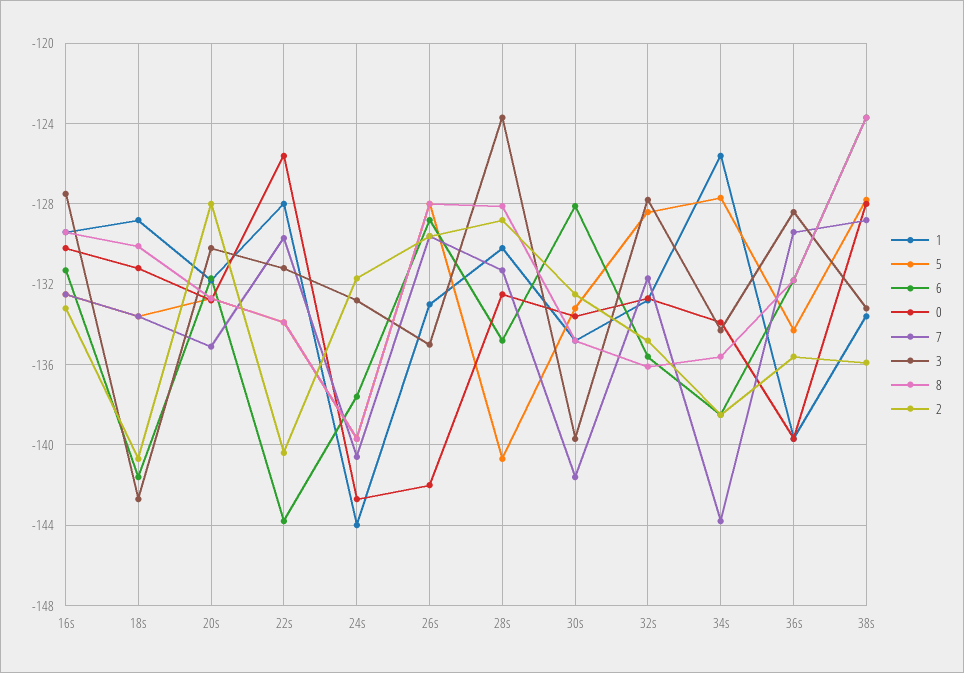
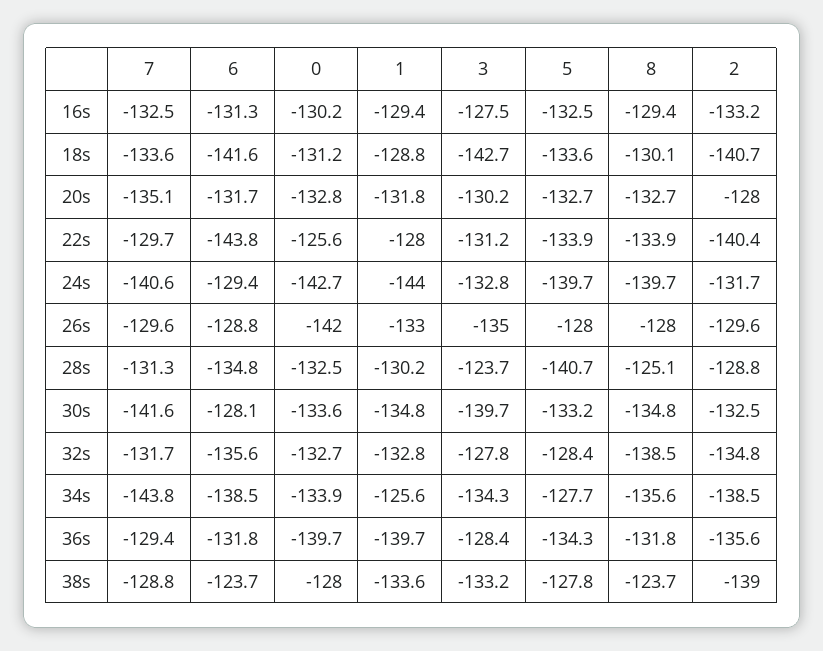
  {
    "1": {
      "16s": -129.4,
      "18s": -128.8,
      "20s": -131.8,
      "22s": -128,
      "24s": -144,
      "26s": -133,
      "28s": -130.2,
      "30s": -134.8,
      "32s": -132.8,
      "34s": -125.6,
      "36s": -139.7,
      "38s": -133.6
    },
    "5": {
      "16s": -132.5,
      "18s": -133.6,
      "20s": -132.7,
      "22s": -133.9,
      "24s": -139.7,
      "26s": -128,
      "28s": -140.7,
      "30s": -133.2,
      "32s": -128.4,
      "34s": -127.7,
      "36s": -134.3,
      "38s": -127.8
    },
    "6": {
      "16s": -131.3,
      "18s": -141.6,
      "20s": -131.7,
      "22s": -143.8,
-     "24s": -137.5,
+     "24s": -129.4,
      "26s": -128.8,
      "28s": -134.8,
      "30s": -128.1,
      "32s": -135.6,
      "34s": -138.5,
      "36s": -131.8,
      "38s": -123.7
    },
    "0": {
      "16s": -130.2,
      "18s": -131.2,
      "20s": -132.8,
      "22s": -125.6,
      "24s": -142.7,
      "26s": -142,
      "28s": -132.5,
      "30s": -133.6,
      "32s": -132.7,
      "34s": -133.9,
      "36s": -139.7,
      "38s": -128
    },
    "7": {
      "16s": -132.5,
      "18s": -133.6,
      "20s": -135.1,
      "22s": -129.7,
      "24s": -140.6,
      "26s": -129.6,
      "28s": -131.3,
      "30s": -141.6,
      "32s": -131.7,
      "34s": -143.8,
      "36s": -129.4,
      "38s": -128.8
    },
    "3": {
      "16s": -127.5,
      "18s": -142.7,
      "20s": -130.2,
      "22s": -131.2,
      "24s": -132.8,
      "26s": -135,
      "28s": -123.7,
      "30s": -139.7,
      "32s": -127.8,
      "34s": -134.3,
      "36s": -128.4,
      "38s": -133.2
    },
    "8": {
      "16s": -129.4,
      "18s": -130.1,
      "20s": -132.7,
      "22s": -133.9,
      "24s": -139.7,
      "26s": -128,
-     "28s": -128,
+     "28s": -125.1,
      "30s": -134.8,
-     "32s": -136,
+     "32s": -138.5,
      "34s": -135.6,
      "36s": -131.8,
      "38s": -123.7
    },
    "2": {
      "16s": -133.2,
      "18s": -140.7,
      "20s": -128,
      "22s": -140.4,
      "24s": -131.7,
      "26s": -129.6,
      "28s": -128.8,
      "30s": -132.5,
      "32s": -134.8,
      "34s": -138.5,
      "36s": -135.6,
-     "38s": -136
+     "38s": -139
    }
  }

